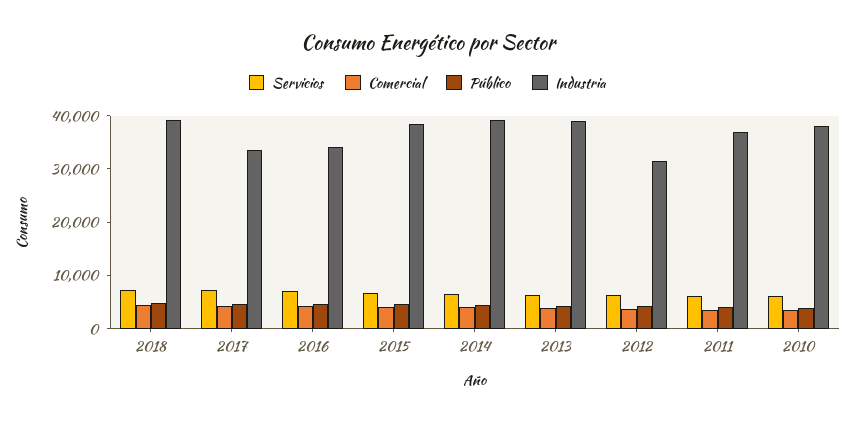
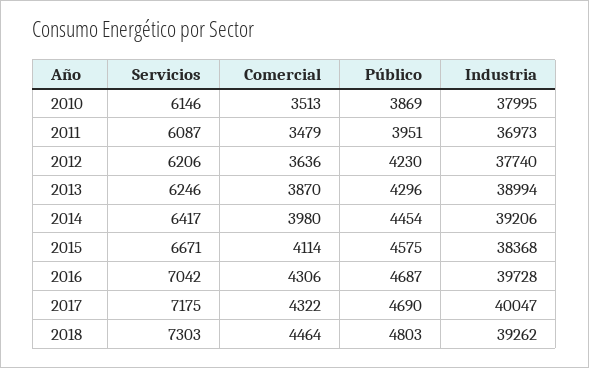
  {
    "Servicios": {
      "2018": 7303,
      "2017": 7175,
      "2016": 7042,
      "2015": 6671,
      "2014": 6417,
      "2013": 6246,
      "2012": 6206,
      "2011": 6087,
      "2010": 6146
    },
    "Comercial": {
      "2018": 4464,
      "2017": 4322,
      "2016": 4306,
      "2015": 4114,
      "2014": 3980,
      "2013": 3870,
      "2012": 3636,
      "2011": 3479,
      "2010": 3513
    },
    "Público": {
      "2018": 4803,
      "2017": 4690,
      "2016": 4687,
      "2015": 4575,
      "2014": 4454,
      "2013": 4296,
      "2012": 4230,
      "2011": 3951,
      "2010": 3869
    },
    "Industria": {
      "2018": 39262,
-     "2017": 34000,
+     "2017": 40047,
-     "2016": 34000,
+     "2016": 39728,
      "2015": 38368,
      "2014": 39206,
      "2013": 38994,
-     "2012": 32000,
+     "2012": 37740,
      "2011": 36973,
      "2010": 37995
    }
  }

